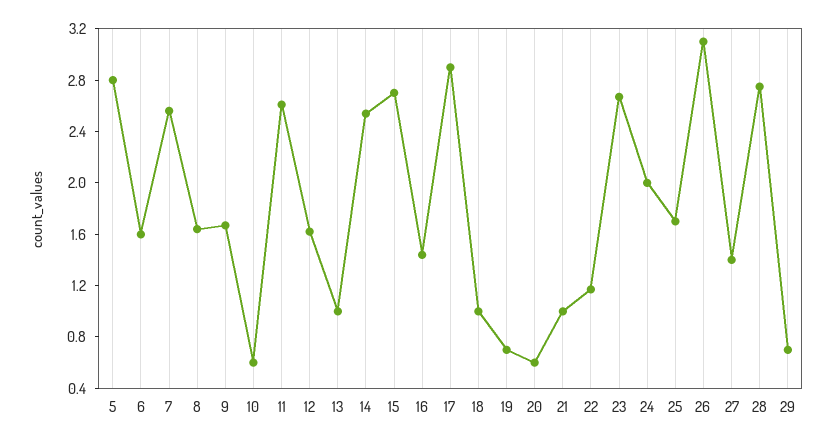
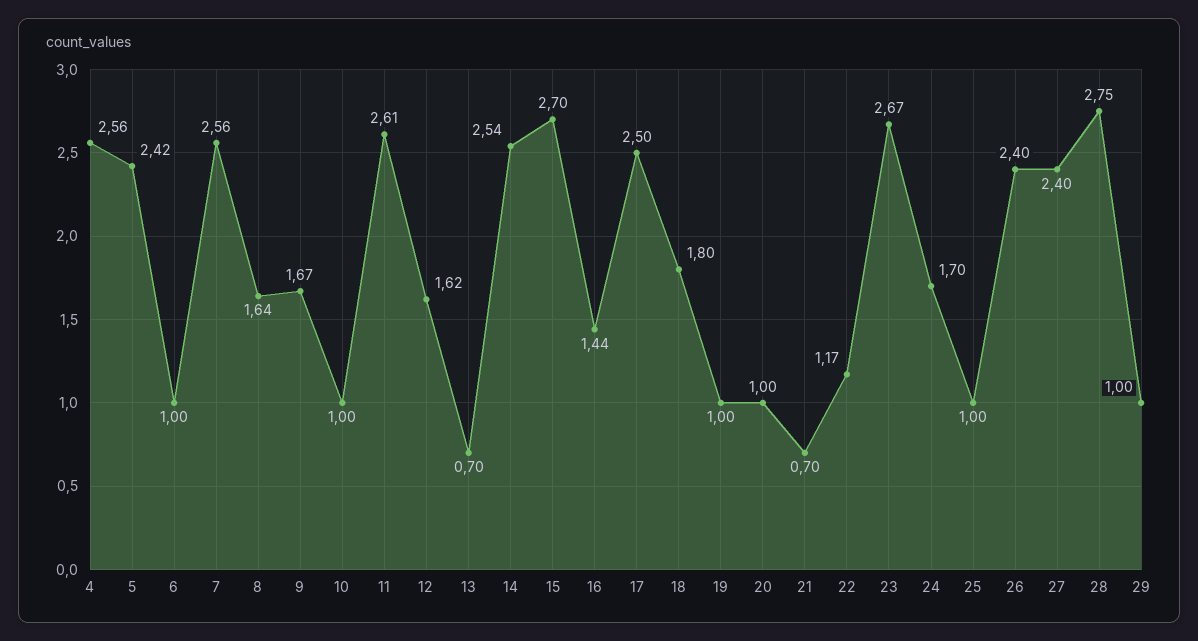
  {
-   "5": 2.8,
+   "5": 2.42,
-   "6": 1.6,
+   "6": 1,
    "7": 2.56,
    "8": 1.64,
    "9": 1.67,
-   "10": 0.6,
+   "10": 1,
    "11": 2.61,
    "12": 1.62,
-   "13": 1,
+   "13": 0.7,
    "14": 2.54,
    "15": 2.7,
    "16": 1.44,
-   "17": 2.9,
+   "17": 2.5,
-   "18": 1,
+   "18": 1.8,
-   "19": 0.7,
+   "19": 1,
-   "20": 0.6,
+   "20": 1,
-   "21": 1,
+   "21": 0.7,
    "22": 1.17,
    "23": 2.67,
-   "24": 2,
+   "24": 1.7,
-   "25": 1.7,
+   "25": 1,
-   "26": 3.1,
+   "26": 2.4,
-   "27": 1.4,
+   "27": 2.4,
    "28": 2.75,
-   "29": 0.7
+   "29": 1,
+   "4": 2.56
  }

